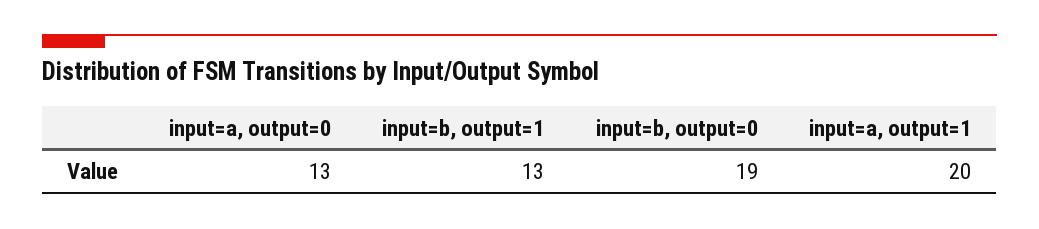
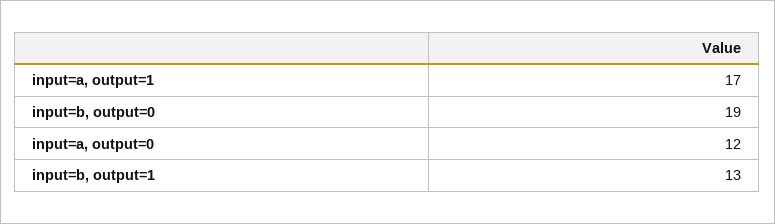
  {
-   "input=a, output=0": 13,
+   "input=a, output=0": 12,
    "input=b, output=1": 13,
    "input=b, output=0": 19,
-   "input=a, output=1": 20
+   "input=a, output=1": 17
  }

